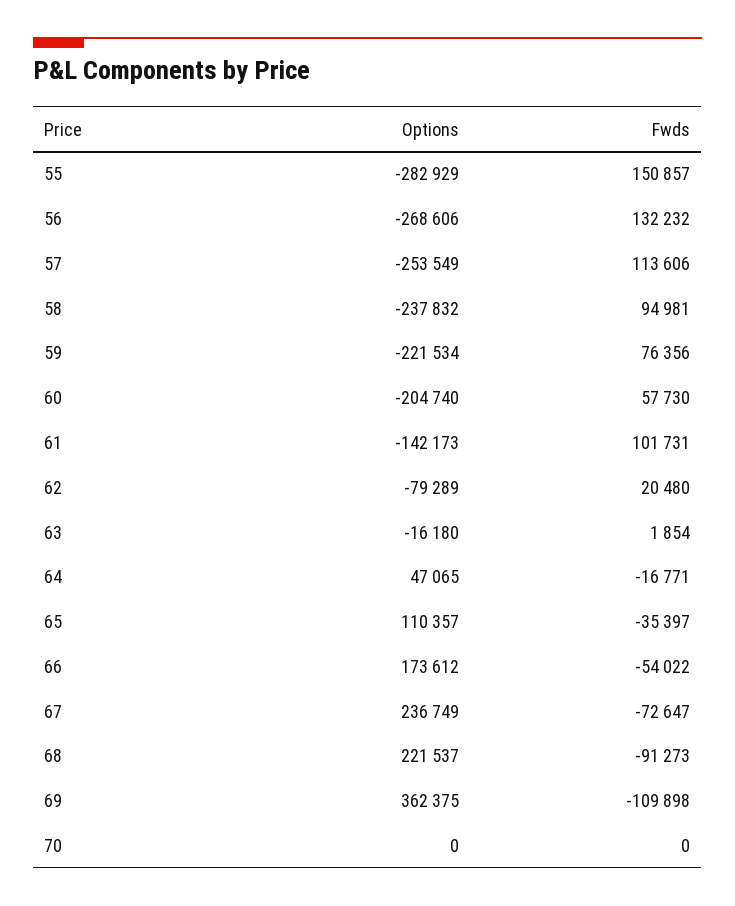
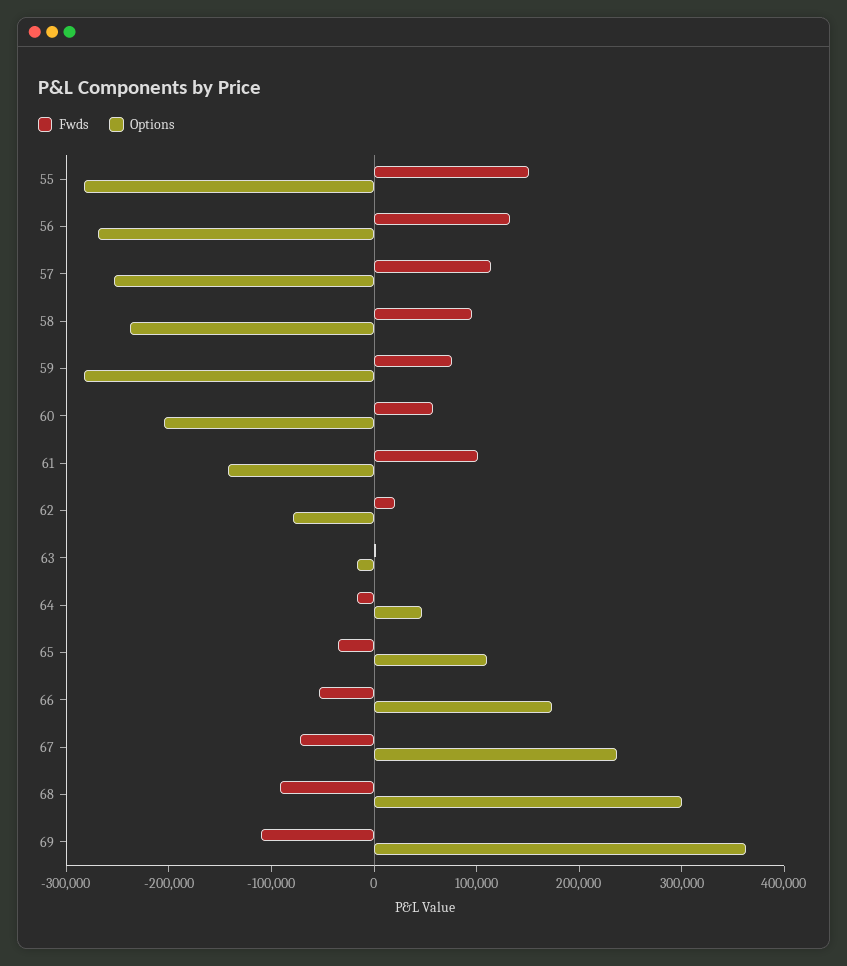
  {
    "Options": {
      "55": -282929,
      "56": -268606,
      "57": -253549,
      "58": -237832,
-     "59": -221534,
+     "59": -280000,
      "60": -204740,
      "61": -142173,
      "62": -79289,
      "63": -16180,
      "64": 47065,
      "65": 110357,
      "66": 173612,
      "67": 236749,
-     "68": 221537,
+     "68": 300000,
-     "69": 362375,
+     "69": 362375
-     "70": 0
    },
    "Fwds": {
      "55": 150857,
      "56": 132232,
      "57": 113606,
      "58": 94981,
      "59": 76356,
      "60": 57730,
      "61": 101731,
      "62": 20480,
      "63": 1854,
      "64": -16771,
      "65": -35397,
      "66": -54022,
      "67": -72647,
      "68": -91273,
-     "69": -109898,
+     "69": -109898
-     "70": 0
    }
  }

